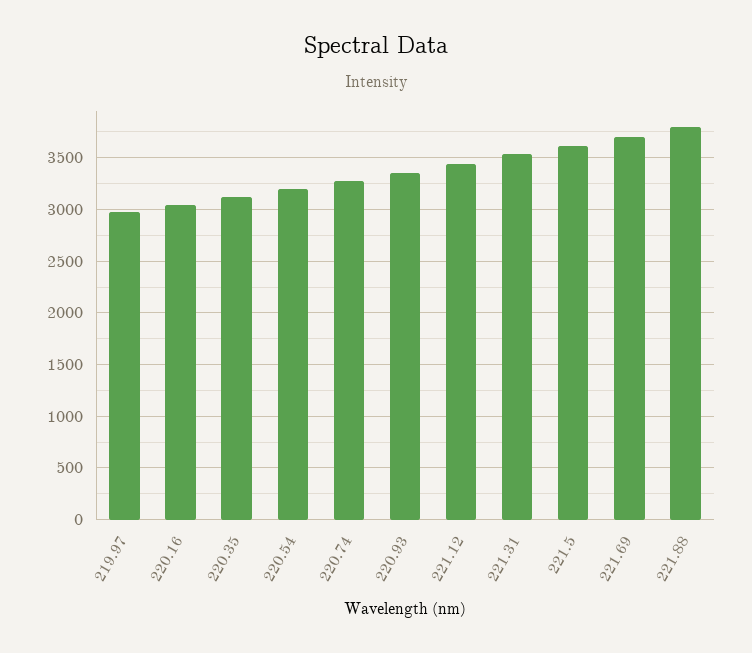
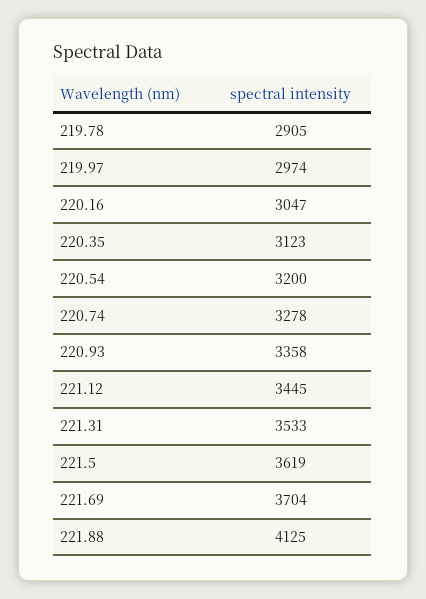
  {
    "219.97": 2974,
    "220.16": 3047,
    "220.35": 3123,
    "220.54": 3200,
    "220.74": 3278,
    "220.93": 3358,
    "221.12": 3445,
    "221.31": 3533,
    "221.5": 3619,
    "221.69": 3704,
-   "221.88": 3800
+   "221.88": 4125,
+   "219.78": 2905
  }

